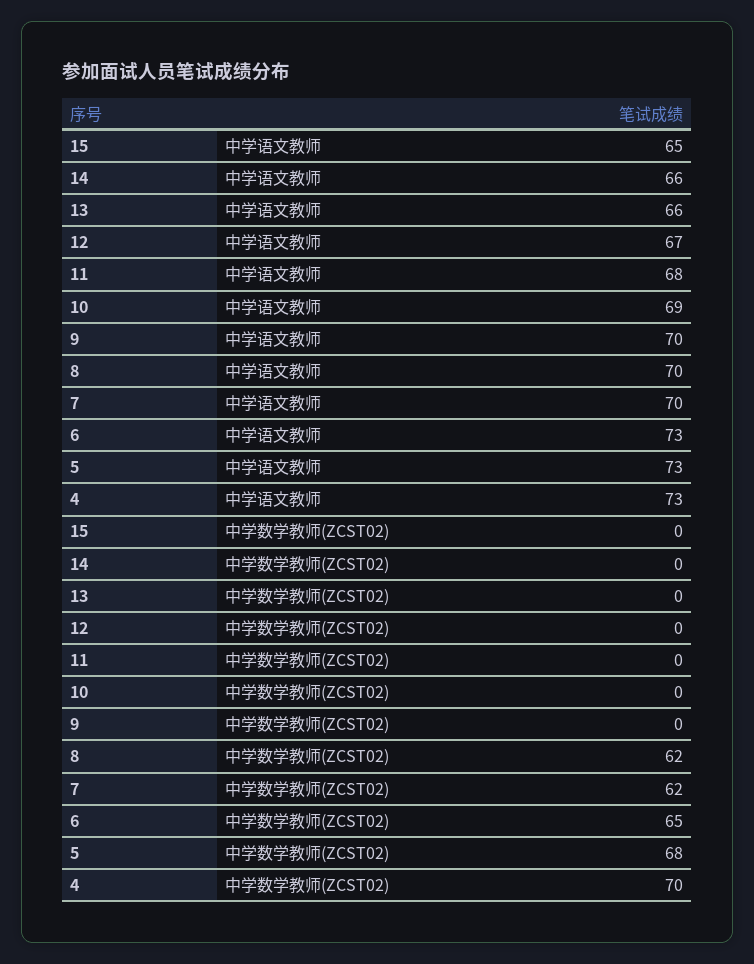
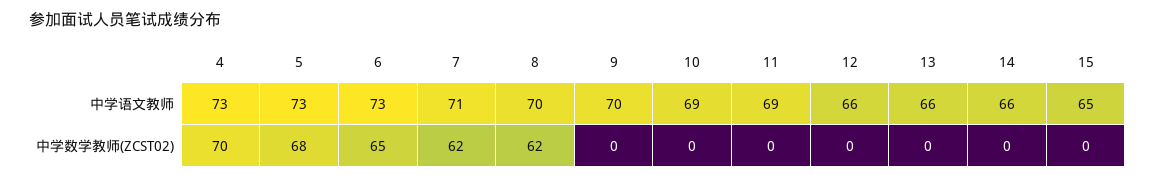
  {
    "15": {
      "中学语文教师": 65,
      "中学数学教师(ZCST02)": 0
    },
    "14": {
      "中学语文教师": 66,
      "中学数学教师(ZCST02)": 0
    },
    "13": {
      "中学语文教师": 66,
      "中学数学教师(ZCST02)": 0
    },
    "12": {
-     "中学语文教师": 67,
+     "中学语文教师": 66,
      "中学数学教师(ZCST02)": 0
    },
    "11": {
-     "中学语文教师": 68,
+     "中学语文教师": 69,
      "中学数学教师(ZCST02)": 0
    },
    "10": {
      "中学语文教师": 69,
      "中学数学教师(ZCST02)": 0
    },
    "9": {
      "中学语文教师": 70,
      "中学数学教师(ZCST02)": 0
    },
    "8": {
      "中学语文教师": 70,
      "中学数学教师(ZCST02)": 62
    },
    "7": {
-     "中学语文教师": 70,
+     "中学语文教师": 71,
      "中学数学教师(ZCST02)": 62
    },
    "6": {
      "中学语文教师": 73,
      "中学数学教师(ZCST02)": 65
    },
    "5": {
      "中学语文教师": 73,
      "中学数学教师(ZCST02)": 68
    },
    "4": {
      "中学语文教师": 73,
      "中学数学教师(ZCST02)": 70
    }
  }

